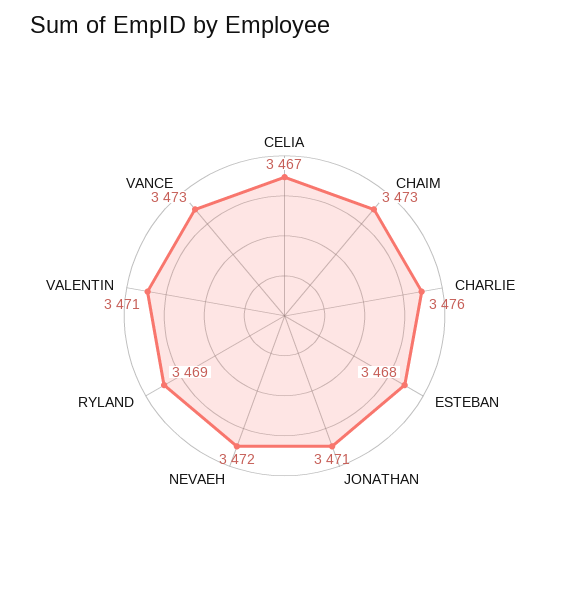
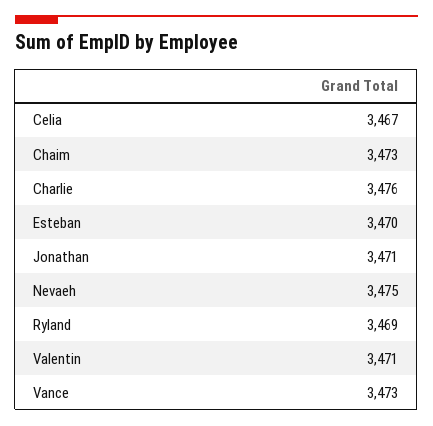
  {
    "CELIA": 3467,
    "CHAIM": 3473,
    "CHARLIE": 3476,
-   "ESTEBAN": 3468,
+   "ESTEBAN": 3470,
    "JONATHAN": 3471,
-   "NEVAEH": 3472,
+   "NEVAEH": 3475,
    "RYLAND": 3469,
    "VALENTIN": 3471,
    "VANCE": 3473
  }

